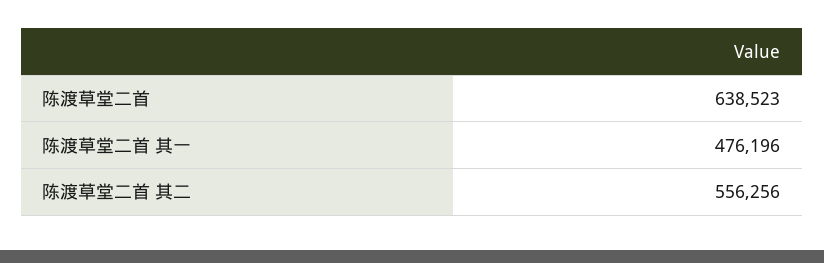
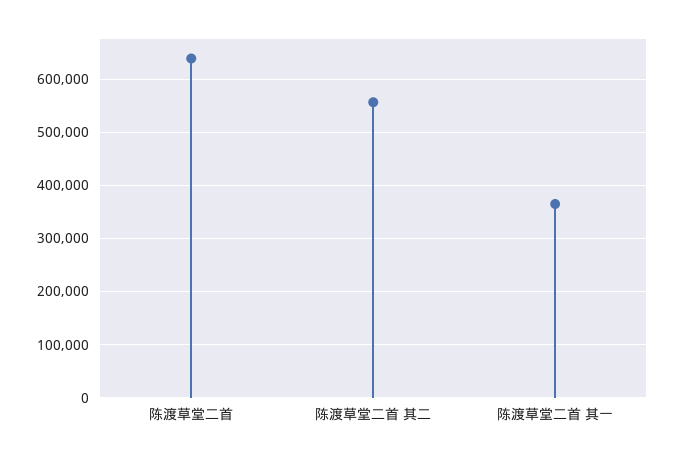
  {
    "陈渡草堂二首": 638523,
-   "陈渡草堂二首 其一": 476196,
+   "陈渡草堂二首 其一": 360000,
    "陈渡草堂二首 其二": 556256
  }

